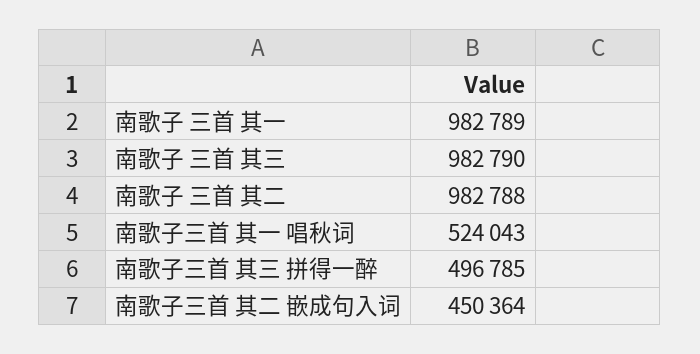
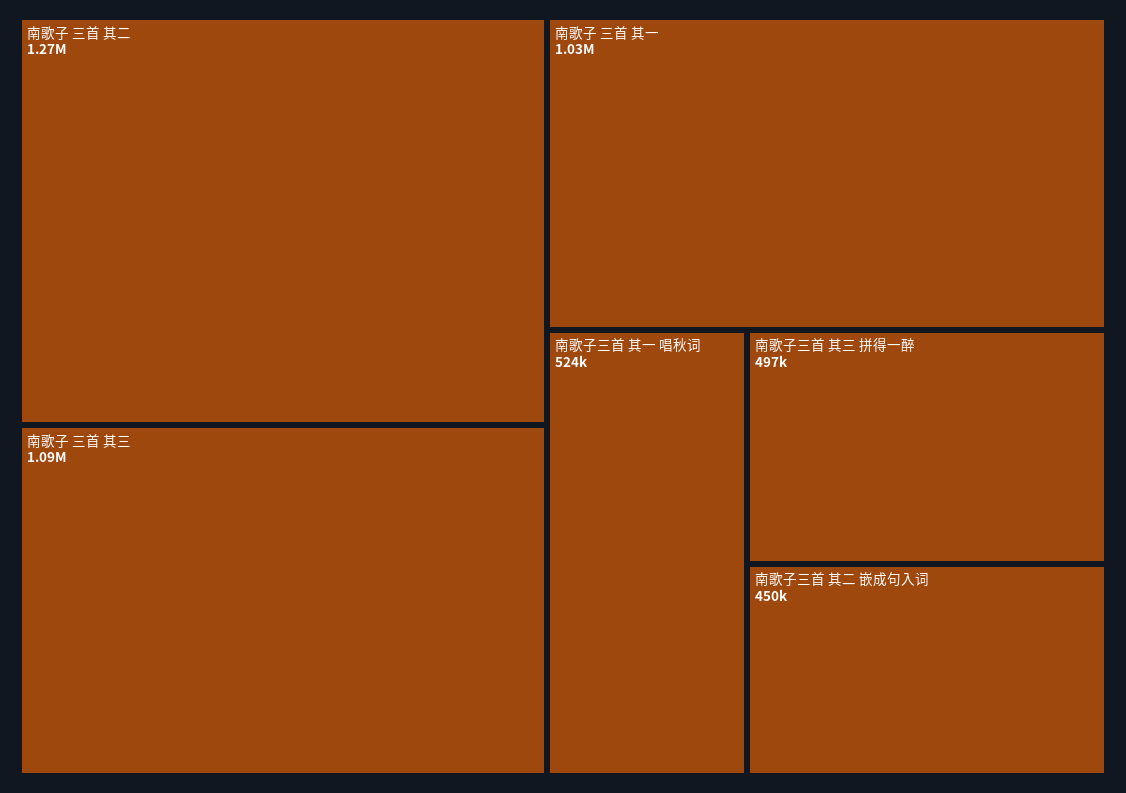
  {
-   "南歌子 三首 其一": 982789,
+   "南歌子 三首 其一": 1030000,
-   "南歌子 三首 其三": 982790,
+   "南歌子 三首 其三": 1090000,
-   "南歌子 三首 其二": 982788,
+   "南歌子 三首 其二": 1270000,
    "南歌子三首 其一 唱秋词": 524043,
    "南歌子三首 其三 拼得一醉": 496785,
    "南歌子三首 其二 嵌成句入词": 450364
  }

